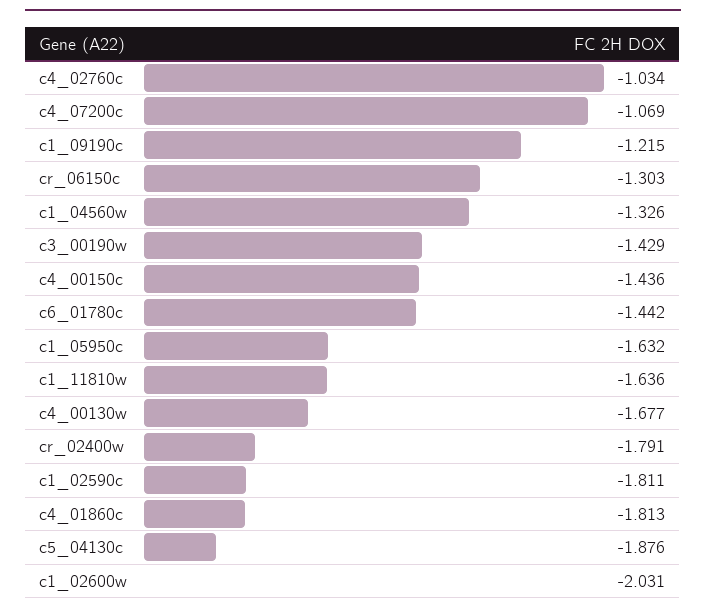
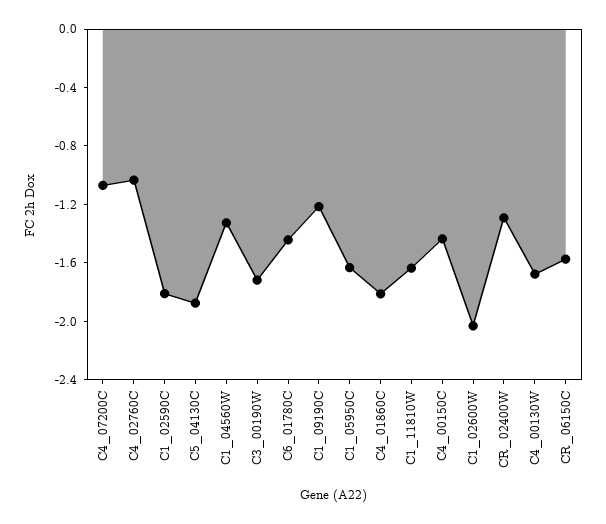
  {
    "c4_02760c": -1.034,
    "c4_07200c": -1.069,
    "c1_09190c": -1.215,
-   "cr_06150c": -1.303,
+   "cr_06150c": -1.6,
    "c1_04560w": -1.326,
-   "c3_00190w": -1.429,
+   "c3_00190w": -1.7,
    "c4_00150c": -1.436,
    "c6_01780c": -1.442,
    "c1_05950c": -1.632,
    "c1_11810w": -1.636,
    "c4_00130w": -1.677,
-   "cr_02400w": -1.791,
+   "cr_02400w": -1.3,
    "c1_02590c": -1.811,
    "c4_01860c": -1.813,
    "c5_04130c": -1.876,
    "c1_02600w": -2.031
  }

